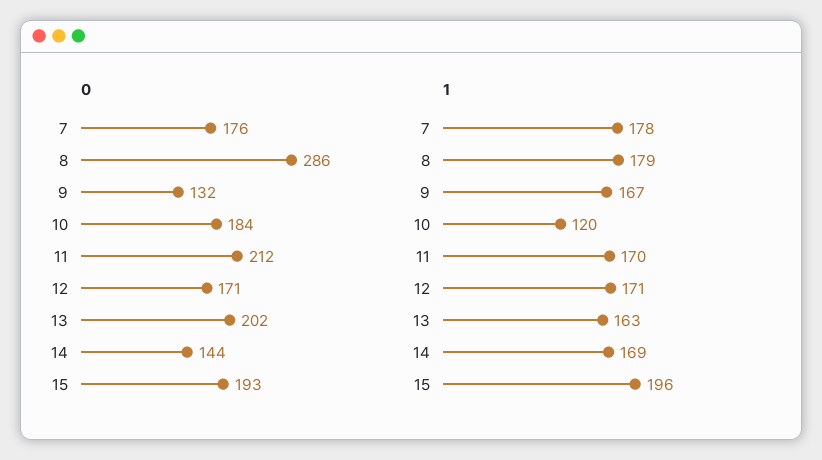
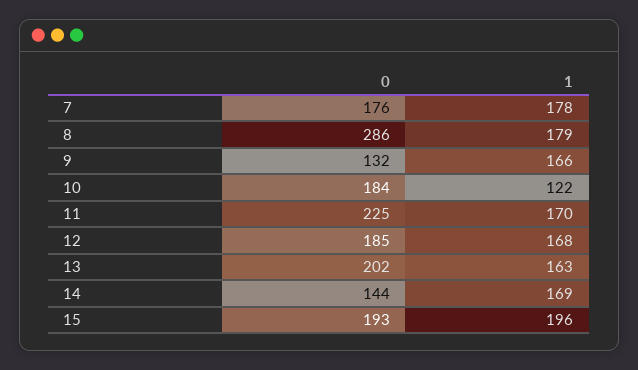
  {
    "0": {
      "7": 176,
      "8": 286,
      "9": 132,
      "10": 184,
-     "11": 212,
+     "11": 225,
-     "12": 171,
+     "12": 185,
      "13": 202,
      "14": 144,
      "15": 193
    },
    "1": {
      "7": 178,
      "8": 179,
-     "9": 167,
+     "9": 166,
-     "10": 120,
+     "10": 122,
      "11": 170,
-     "12": 171,
+     "12": 168,
      "13": 163,
      "14": 169,
      "15": 196
    }
  }

